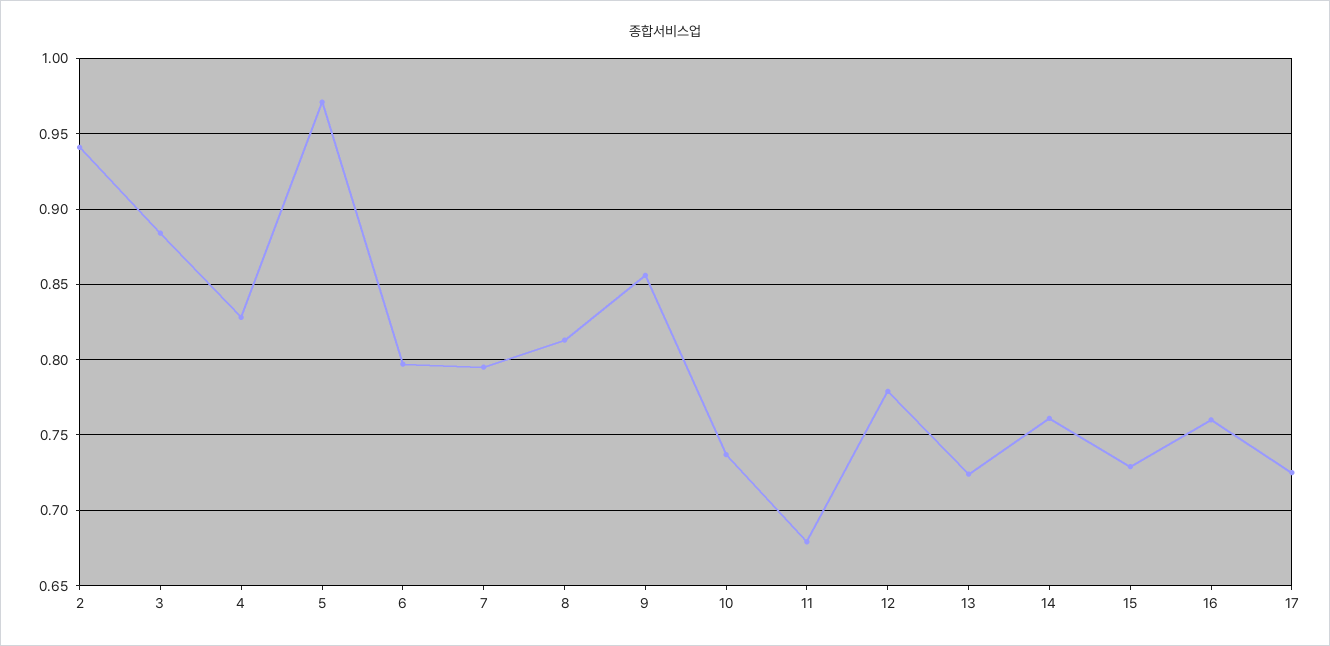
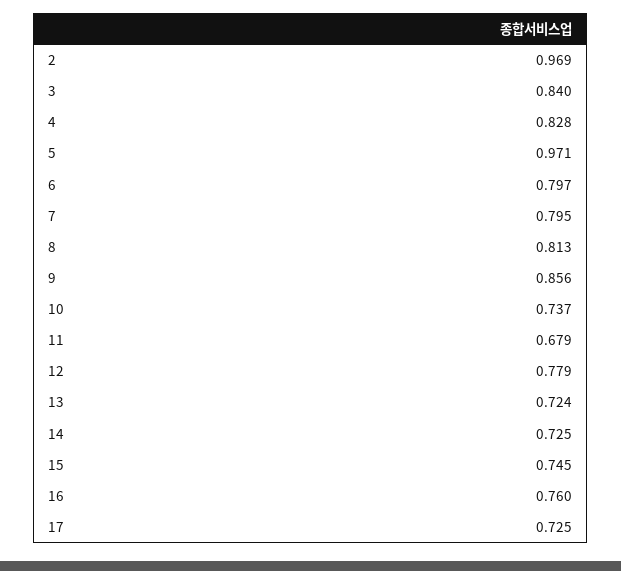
  {
-   "2": 0.94,
+   "2": 0.969,
-   "3": 0.885,
+   "3": 0.84,
    "4": 0.828,
    "5": 0.971,
    "6": 0.797,
    "7": 0.795,
    "8": 0.813,
    "9": 0.856,
    "10": 0.737,
    "11": 0.679,
    "12": 0.779,
    "13": 0.724,
-   "14": 0.76,
+   "14": 0.725,
-   "15": 0.73,
+   "15": 0.745,
    "16": 0.76,
    "17": 0.725
  }

